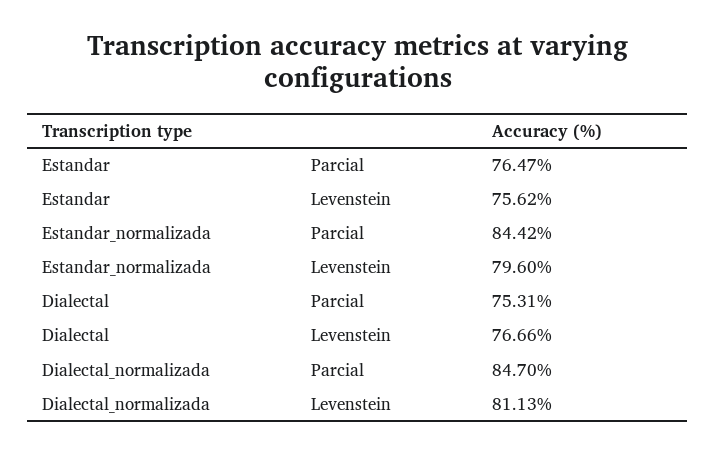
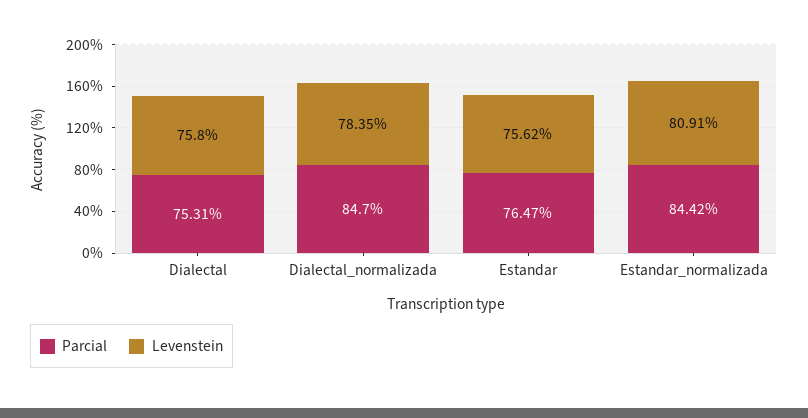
  {
    "Parcial": {
      "Estandar": 76.47,
      "Estandar_normalizada": 84.42,
      "Dialectal": 75.31,
      "Dialectal_normalizada": 84.7
    },
    "Levenstein": {
      "Estandar": 75.62,
-     "Estandar_normalizada": 79.6,
+     "Estandar_normalizada": 80.91,
-     "Dialectal": 76.66,
+     "Dialectal": 75.8,
-     "Dialectal_normalizada": 81.13
+     "Dialectal_normalizada": 78.35
    }
  }

